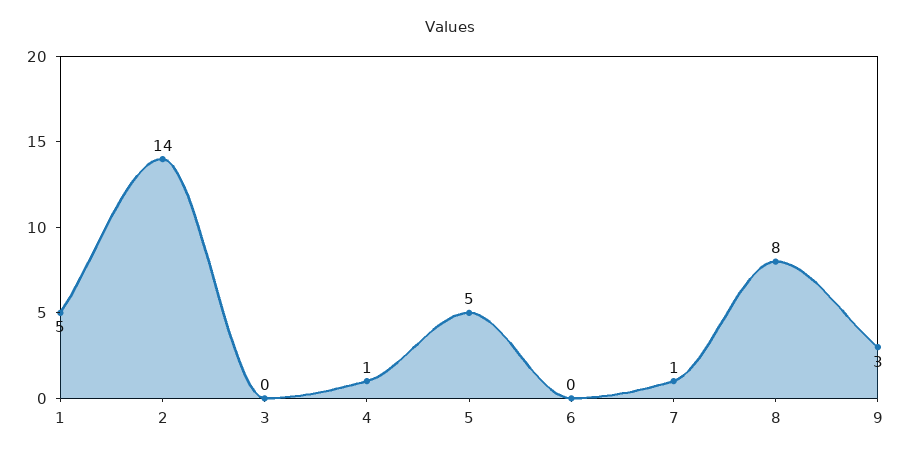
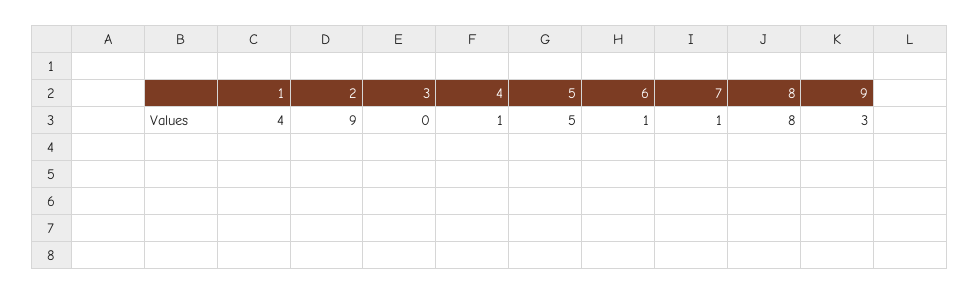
  {
-   "1": 5,
+   "1": 4,
-   "2": 14,
+   "2": 9,
    "3": 0,
    "4": 1,
    "5": 5,
-   "6": 0,
+   "6": 1,
    "7": 1,
    "8": 8,
    "9": 3
  }

